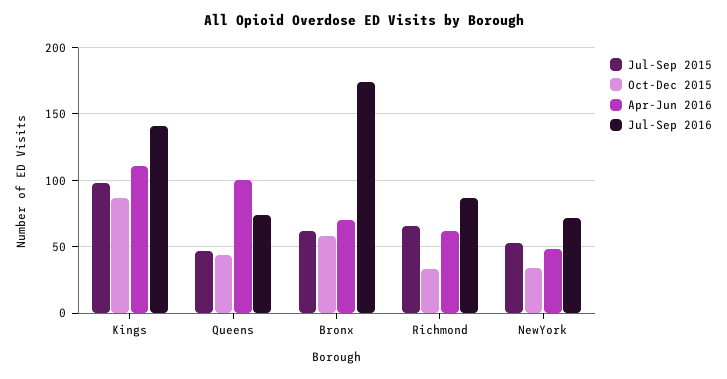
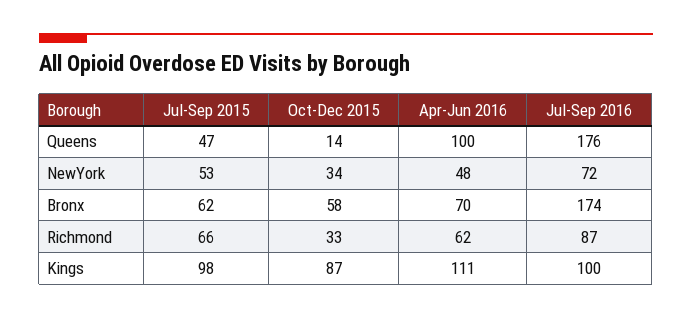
  {
    "Jul-Sep 2015": {
      "Kings": 98,
      "Queens": 47,
      "Bronx": 62,
      "Richmond": 66,
      "NewYork": 53
    },
    "Oct-Dec 2015": {
      "Kings": 87,
-     "Queens": 45,
+     "Queens": 14,
      "Bronx": 58,
      "Richmond": 33,
      "NewYork": 34
    },
    "Apr-Jun 2016": {
      "Kings": 111,
      "Queens": 100,
      "Bronx": 70,
      "Richmond": 62,
      "NewYork": 48
    },
    "Jul-Sep 2016": {
-     "Kings": 140,
+     "Kings": 100,
-     "Queens": 75,
+     "Queens": 176,
      "Bronx": 174,
      "Richmond": 87,
      "NewYork": 72
    }
  }

